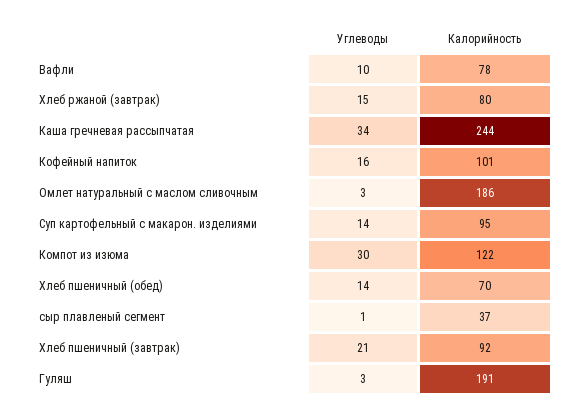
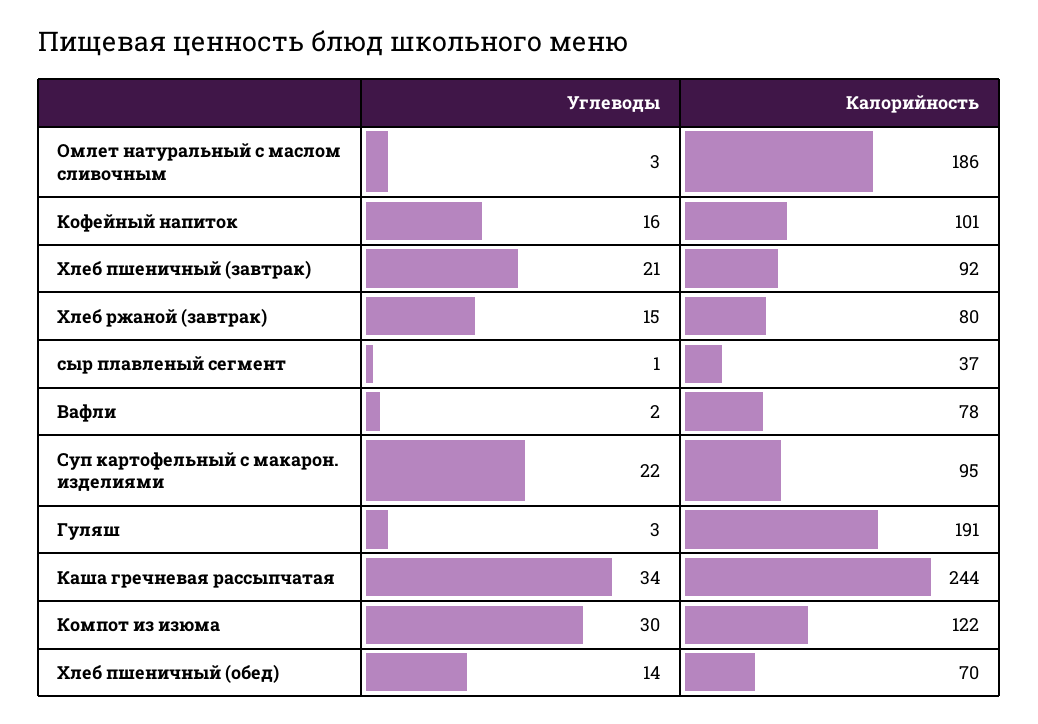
  {
    "Углеводы": {
-     "Вафли": 10,
+     "Вафли": 2,
      "Хлеб ржаной (завтрак)": 15,
      "Каша гречневая рассыпчатая": 34,
      "Кофейный напиток": 16,
      "Омлет натуральный с маслом сливочным": 3,
-     "Суп картофельный с макарон. изделиями": 14,
+     "Суп картофельный с макарон. изделиями": 22,
      "Компот из изюма": 30,
      "Хлеб пшеничный (обед)": 14,
      "сыр плавленый сегмент": 1,
      "Хлеб пшеничный (завтрак)": 21,
      "Гуляш": 3
    },
    "Калорийность": {
      "Вафли": 78,
      "Хлеб ржаной (завтрак)": 80,
      "Каша гречневая рассыпчатая": 244,
      "Кофейный напиток": 101,
      "Омлет натуральный с маслом сливочным": 186,
      "Суп картофельный с макарон. изделиями": 95,
      "Компот из изюма": 122,
      "Хлеб пшеничный (обед)": 70,
      "сыр плавленый сегмент": 37,
      "Хлеб пшеничный (завтрак)": 92,
      "Гуляш": 191
    }
  }

